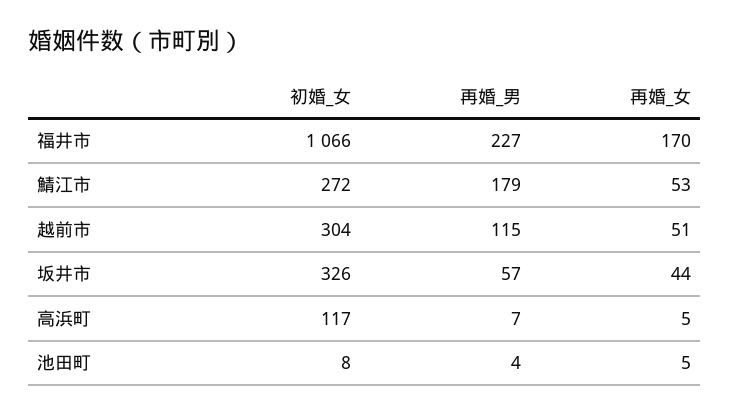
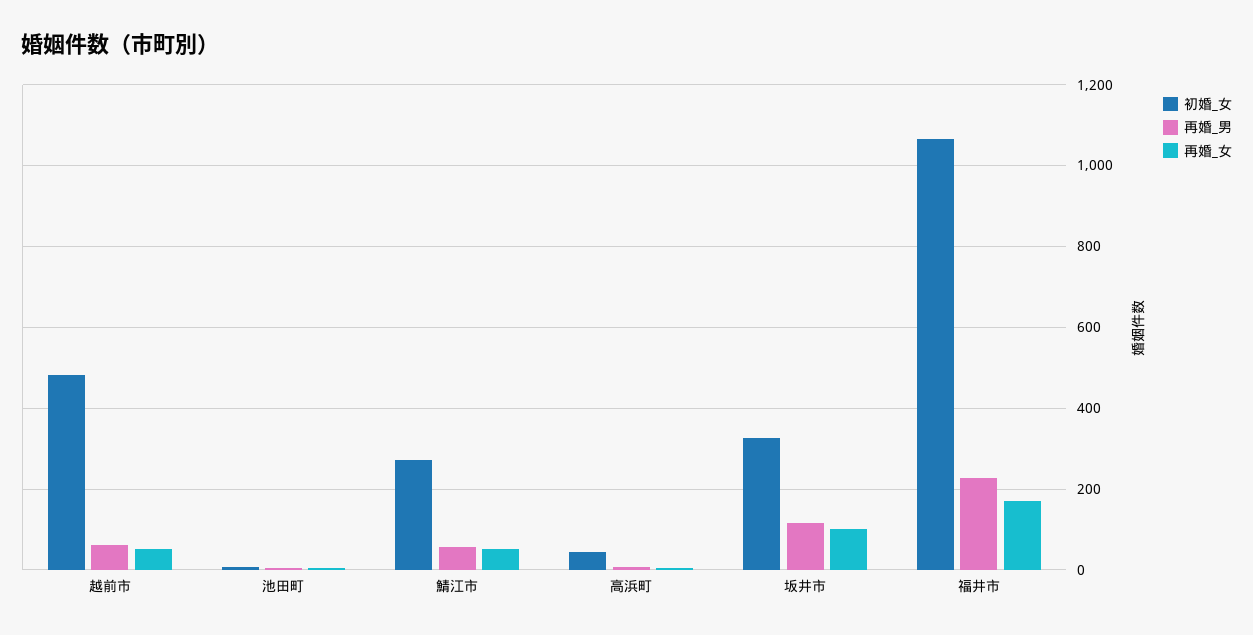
  {
    "初婚_女": {
      "福井市": 1066,
      "鯖江市": 272,
-     "越前市": 304,
+     "越前市": 480,
      "坂井市": 326,
-     "高浜町": 117,
+     "高浜町": 40,
      "池田町": 8
    },
    "再婚_男": {
      "福井市": 227,
-     "鯖江市": 179,
+     "鯖江市": 60,
-     "越前市": 115,
+     "越前市": 60,
-     "坂井市": 57,
+     "坂井市": 120,
      "高浜町": 7,
      "池田町": 4
    },
    "再婚_女": {
      "福井市": 170,
      "鯖江市": 53,
      "越前市": 51,
-     "坂井市": 44,
+     "坂井市": 100,
      "高浜町": 5,
      "池田町": 5
    }
  }

